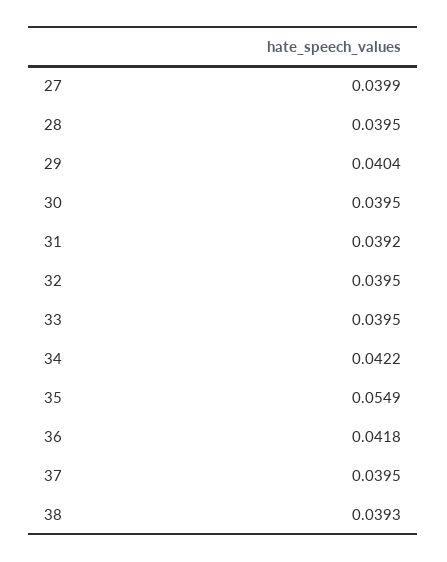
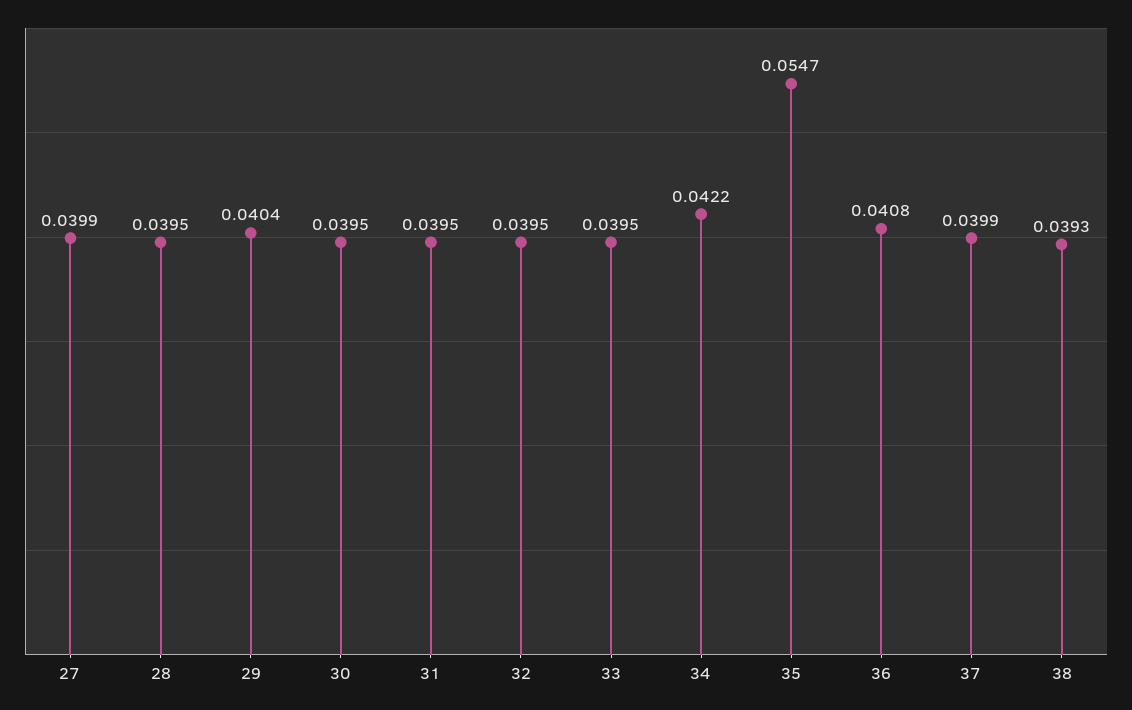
  {
    "27": 0.0399,
    "28": 0.0395,
    "29": 0.0404,
    "30": 0.0395,
-   "31": 0.0392,
+   "31": 0.0395,
    "32": 0.0395,
    "33": 0.0395,
    "34": 0.0422,
-   "35": 0.0549,
+   "35": 0.0547,
-   "36": 0.0418,
+   "36": 0.0408,
-   "37": 0.0395,
+   "37": 0.0399,
    "38": 0.0393
  }

